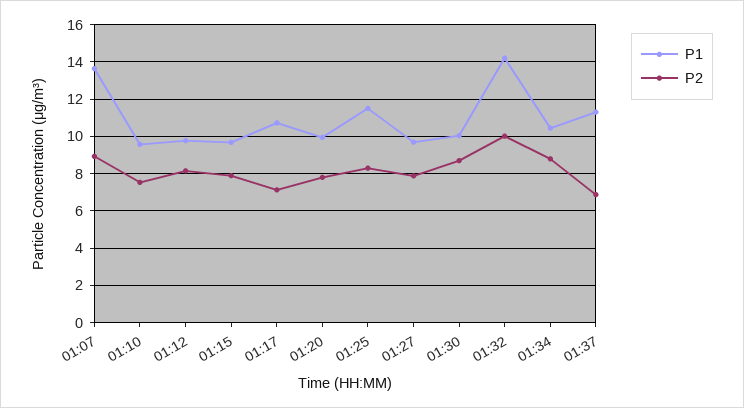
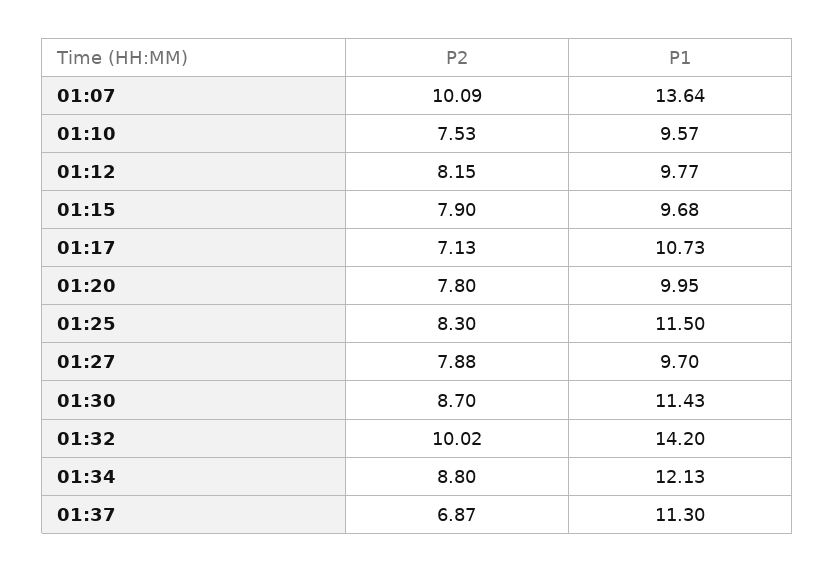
  {
    "P1": {
      "01:07": 13.64,
      "01:10": 9.57,
      "01:12": 9.77,
      "01:15": 9.68,
      "01:17": 10.73,
      "01:20": 9.95,
      "01:25": 11.5,
      "01:27": 9.7,
-     "01:30": 10,
+     "01:30": 11.43,
      "01:32": 14.2,
-     "01:34": 10.5,
+     "01:34": 12.13,
      "01:37": 11.3
    },
    "P2": {
-     "01:07": 9,
+     "01:07": 10.09,
      "01:10": 7.53,
      "01:12": 8.15,
      "01:15": 7.9,
      "01:17": 7.13,
      "01:20": 7.8,
      "01:25": 8.3,
      "01:27": 7.88,
      "01:30": 8.7,
      "01:32": 10.02,
      "01:34": 8.8,
      "01:37": 6.87
    }
  }

